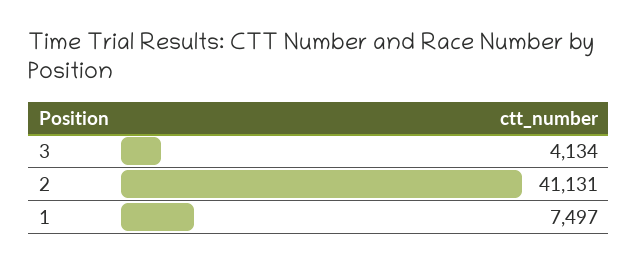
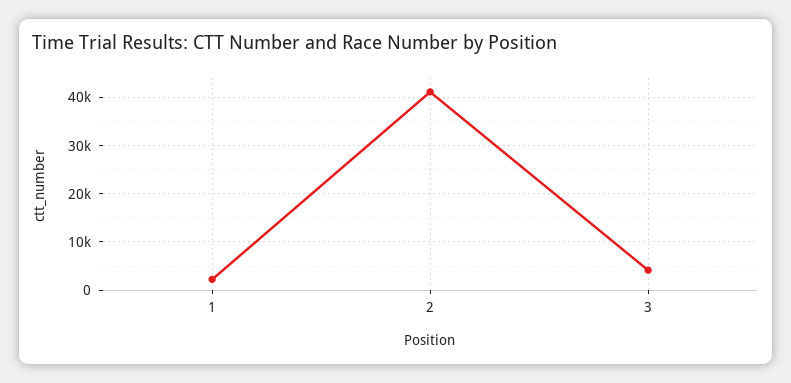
  {
    "3": 4134,
    "2": 41131,
-   "1": 7497
+   "1": 2000
  }

